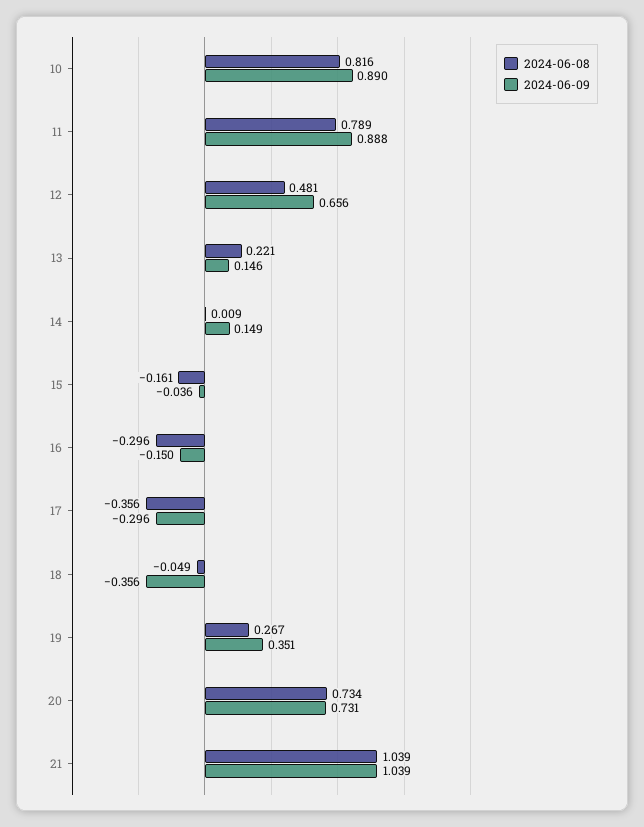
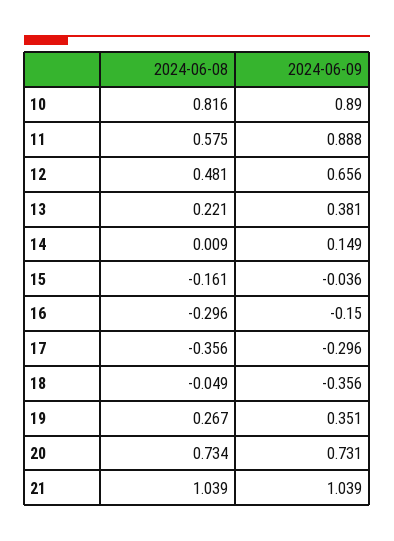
  {
    "2024-06-08": {
      "10": 0.816,
-     "11": 0.789,
+     "11": 0.575,
      "12": 0.481,
      "13": 0.221,
      "14": 0.009,
      "15": -0.161,
      "16": -0.296,
      "17": -0.356,
      "18": -0.049,
      "19": 0.267,
      "20": 0.734,
      "21": 1.039
    },
    "2024-06-09": {
      "10": 0.89,
      "11": 0.888,
      "12": 0.656,
-     "13": 0.146,
+     "13": 0.381,
      "14": 0.149,
      "15": -0.036,
      "16": -0.15,
      "17": -0.296,
      "18": -0.356,
      "19": 0.351,
      "20": 0.731,
      "21": 1.039
    }
  }

